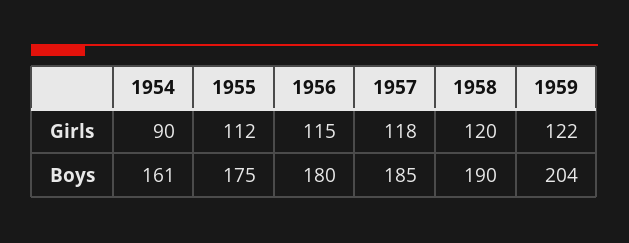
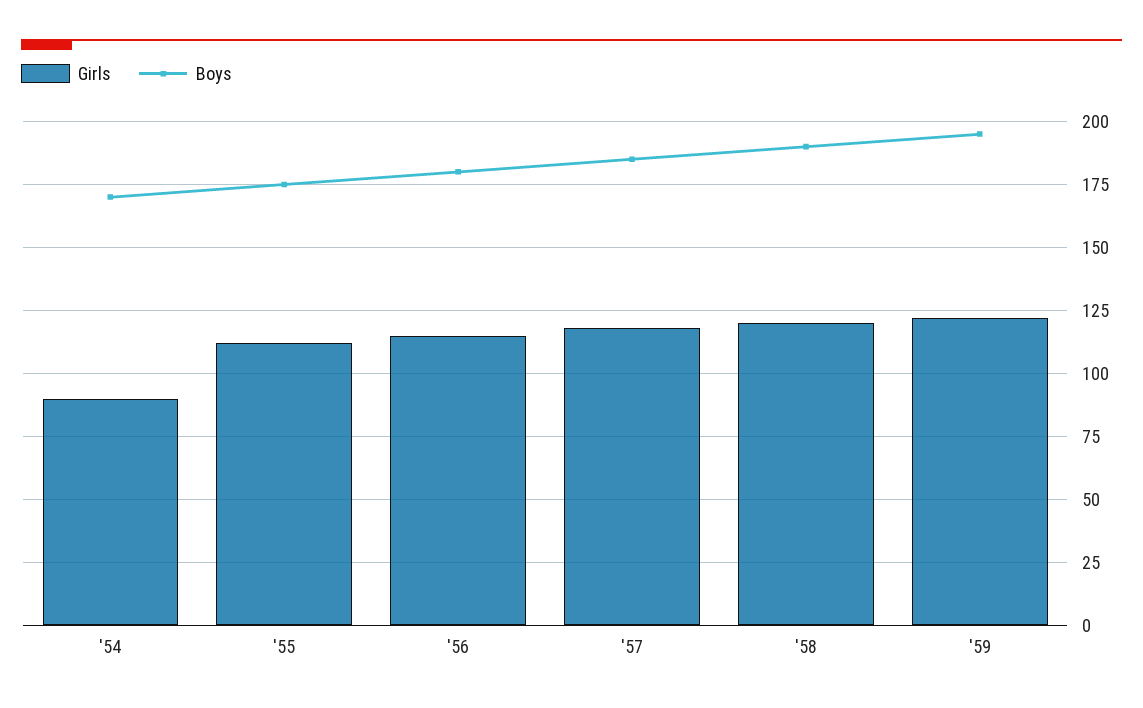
  {
    "Girls": {
      "1954": 90,
      "1955": 112,
      "1956": 115,
      "1957": 118,
      "1958": 120,
      "1959": 122
    },
    "Boys": {
-     "1954": 161,
+     "1954": 170,
      "1955": 175,
      "1956": 180,
      "1957": 185,
      "1958": 190,
-     "1959": 204
+     "1959": 195
    }
  }

